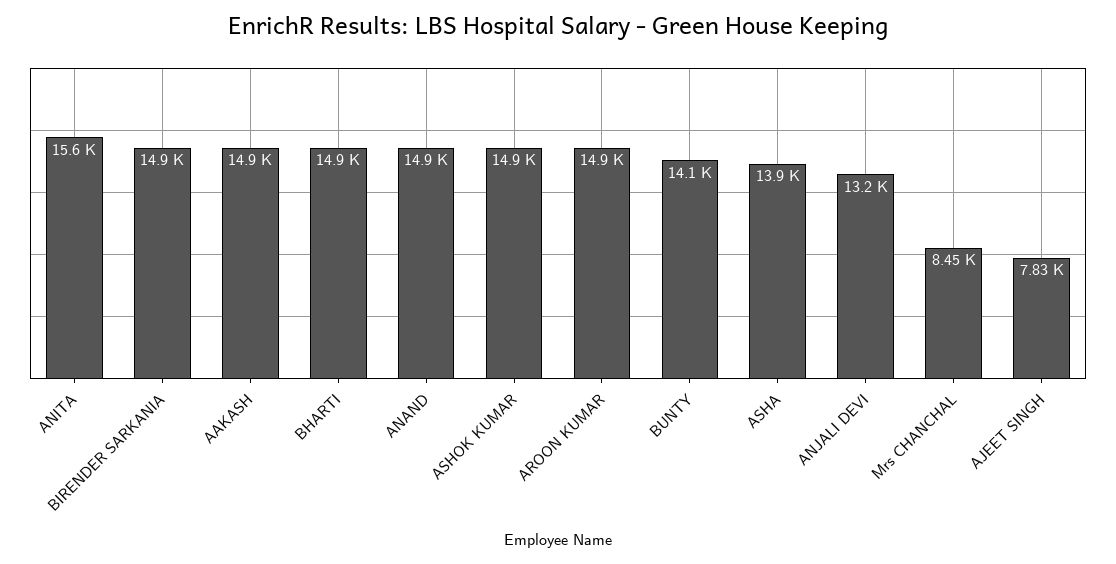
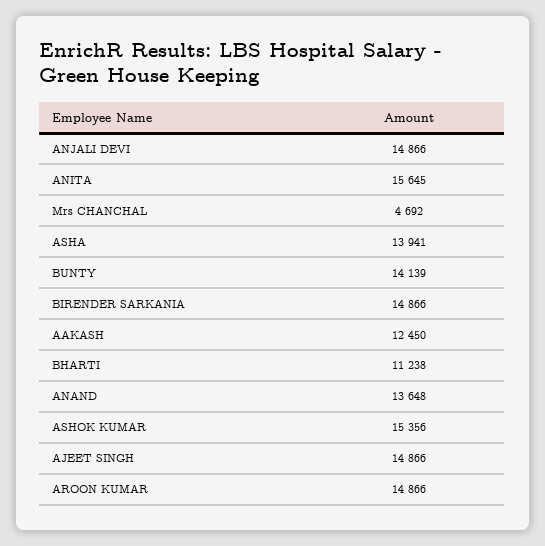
  {
    "ANITA": 15645,
    "BIRENDER SARKANIA": 14866,
-   "AAKASH": 14900,
+   "AAKASH": 12450,
-   "BHARTI": 14900,
+   "BHARTI": 11238,
-   "ANAND": 14900,
+   "ANAND": 13648,
-   "ASHOK KUMAR": 14900,
+   "ASHOK KUMAR": 15356,
    "AROON KUMAR": 14866,
    "BUNTY": 14139,
    "ASHA": 13941,
-   "ANJALI DEVI": 13200,
+   "ANJALI DEVI": 14866,
-   "Mrs CHANCHAL": 8450,
+   "Mrs CHANCHAL": 4692,
-   "AJEET SINGH": 7830
+   "AJEET SINGH": 14866
  }

